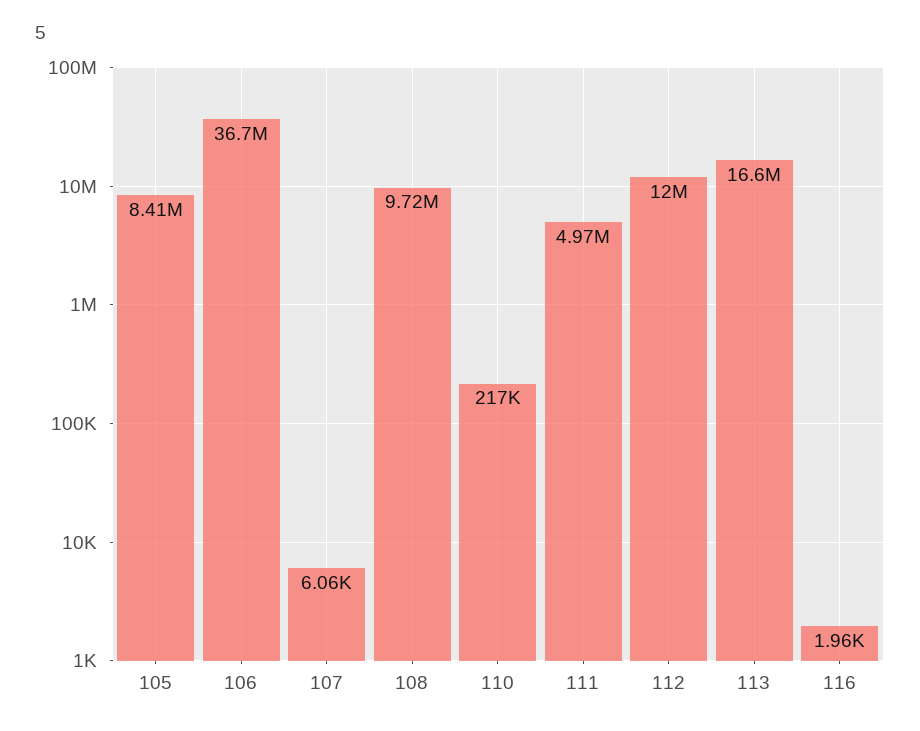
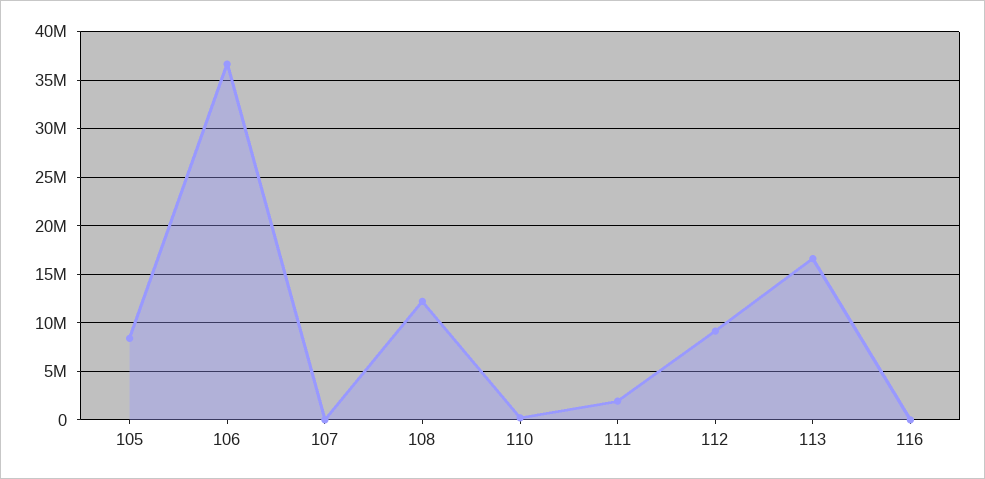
  {
    "105": 8410000,
    "106": 36700000,
    "107": 6060,
-   "108": 9720000,
+   "108": 12000000,
    "110": 217000,
-   "111": 4970000,
+   "111": 2000000,
-   "112": 12000000,
+   "112": 9000000,
    "113": 16600000,
    "116": 1960
  }

